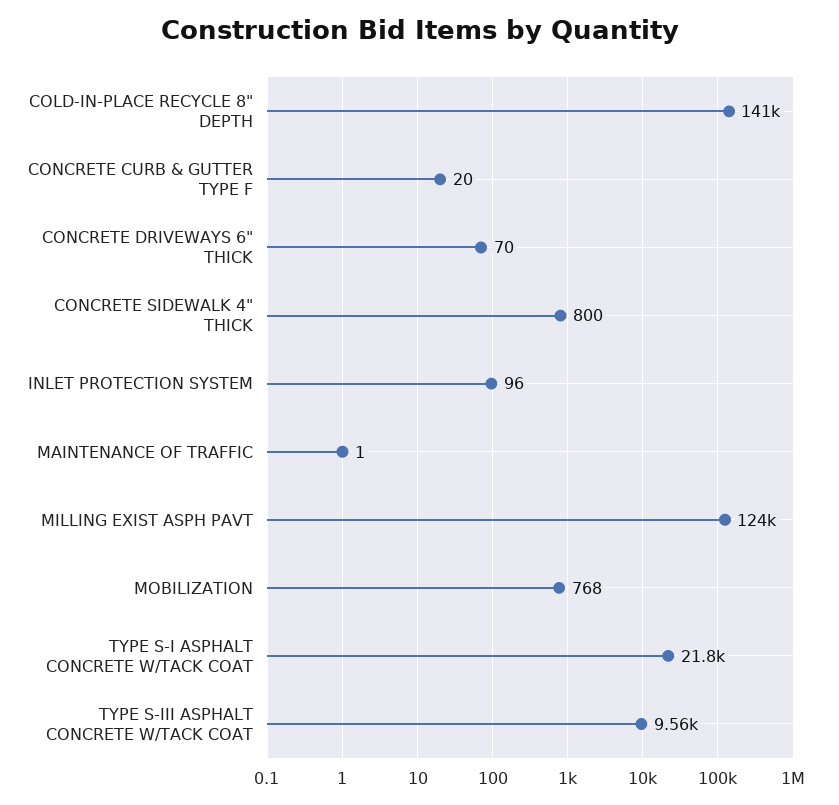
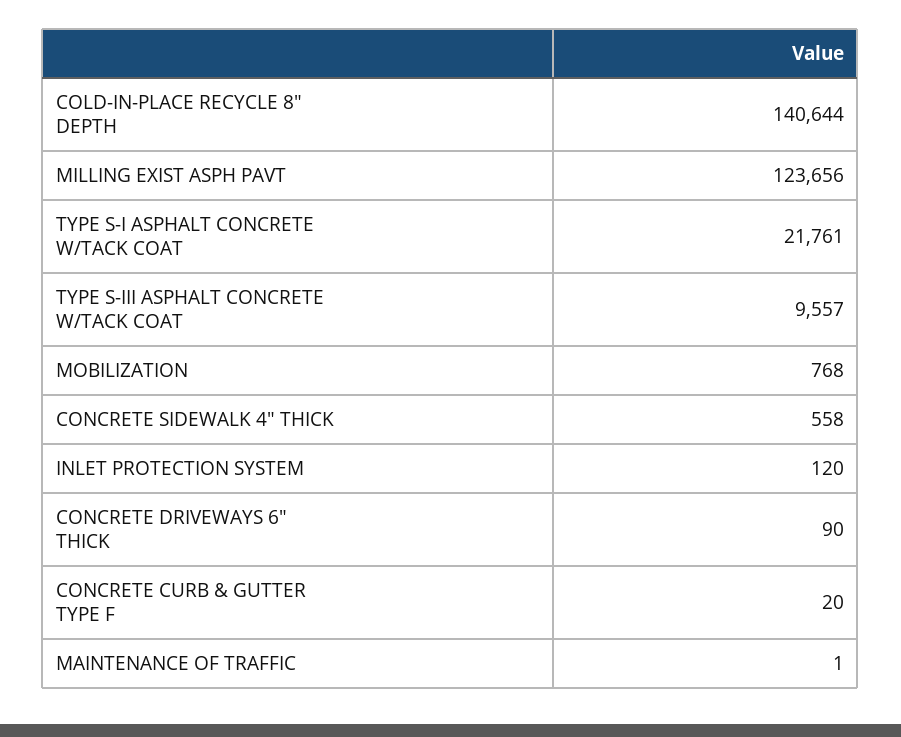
  {
    "COLD-IN-PLACE RECYCLE 8\" DEPTH": 140644,
    "CONCRETE CURB & GUTTER TYPE F": 20,
-   "CONCRETE DRIVEWAYS 6\" THICK": 70,
+   "CONCRETE DRIVEWAYS 6\" THICK": 90,
-   "CONCRETE SIDEWALK 4\" THICK": 800,
+   "CONCRETE SIDEWALK 4\" THICK": 558,
-   "INLET PROTECTION SYSTEM": 96,
+   "INLET PROTECTION SYSTEM": 120,
    "MAINTENANCE OF TRAFFIC": 1,
    "MILLING EXIST ASPH PAVT": 123656,
    "MOBILIZATION": 768,
    "TYPE S-I ASPHALT CONCRETE W/TACK COAT": 21761,
    "TYPE S-III ASPHALT CONCRETE W/TACK COAT": 9557
  }

